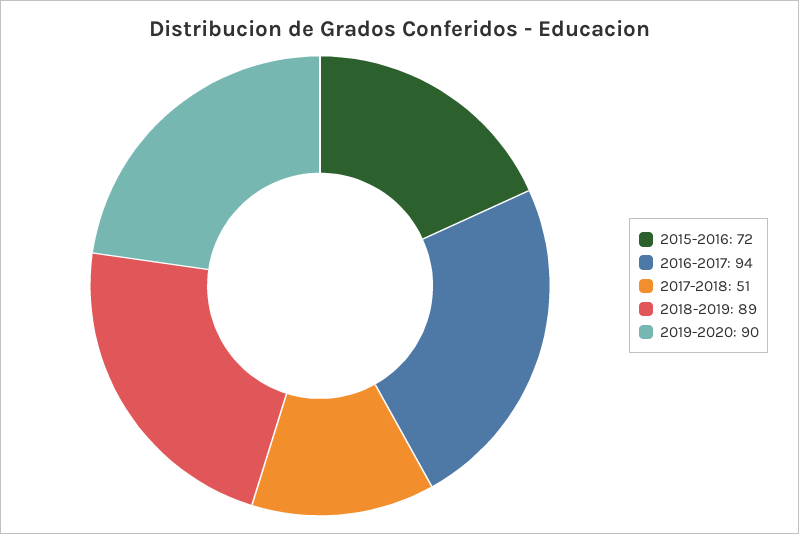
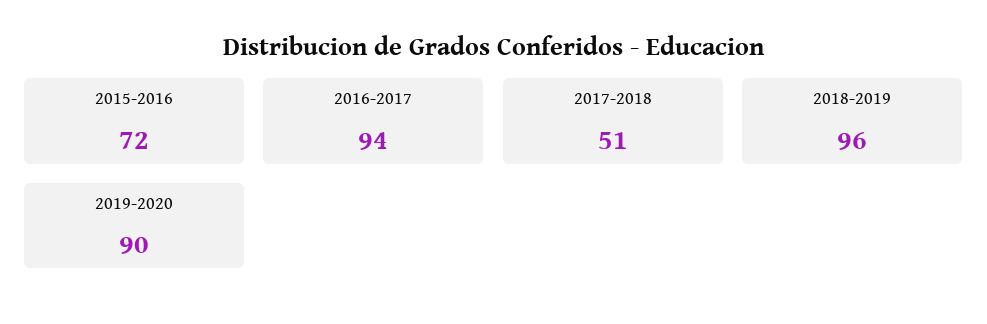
  {
    "2015-2016": 72,
    "2016-2017": 94,
    "2017-2018": 51,
-   "2018-2019": 89,
+   "2018-2019": 96,
    "2019-2020": 90
  }

